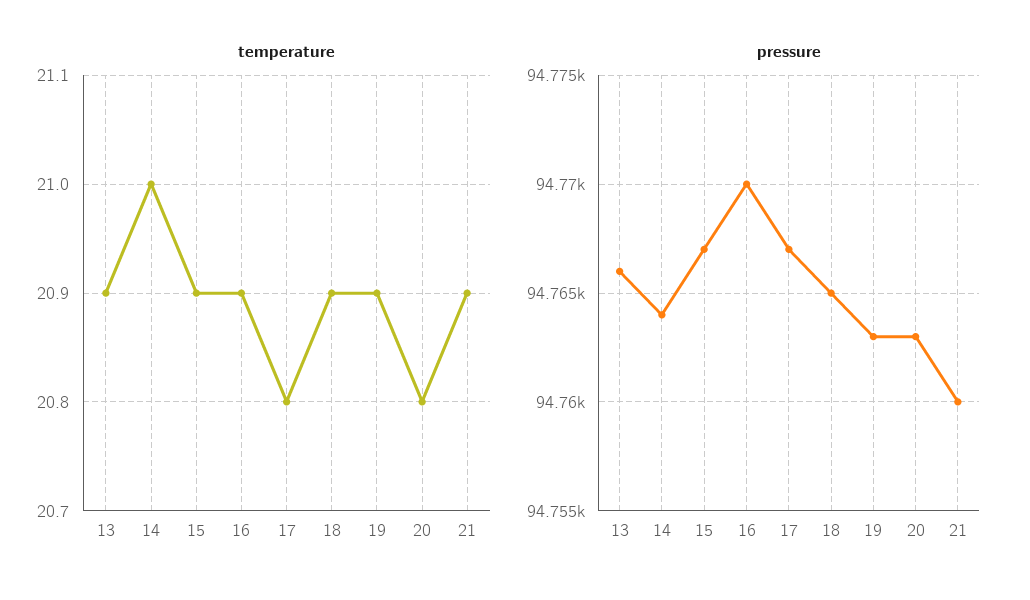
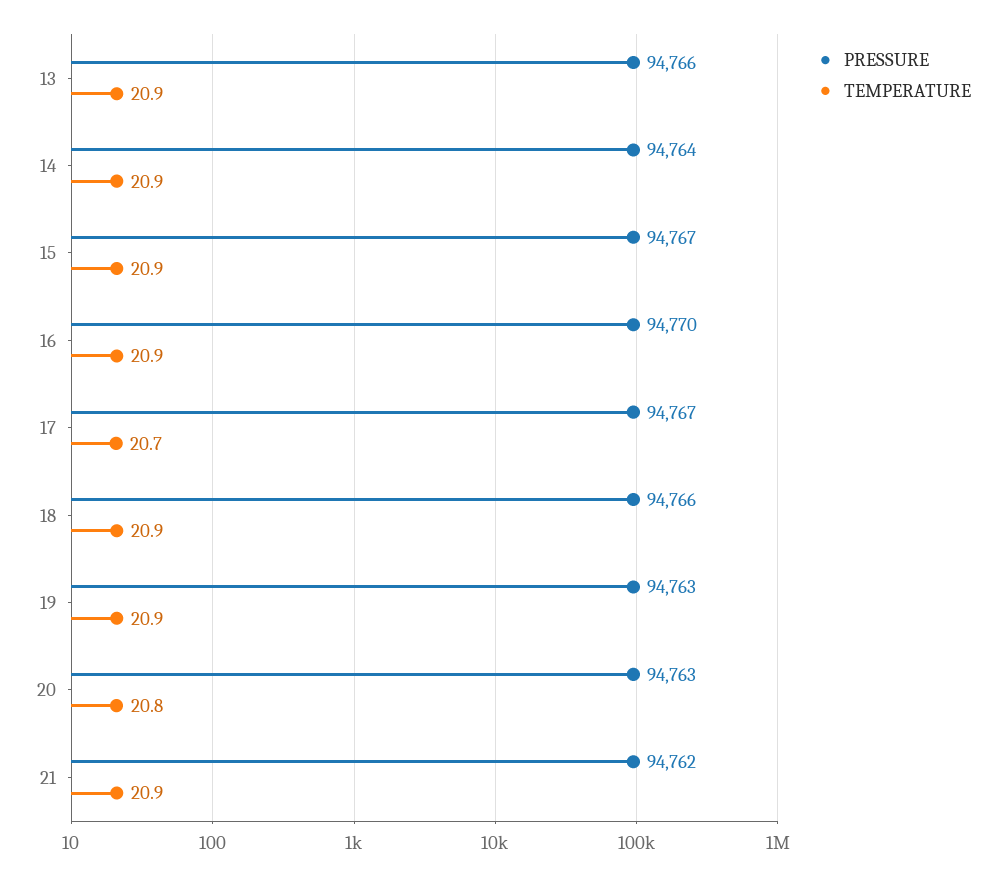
  {
    "temperature": {
      "13": 20.9,
-     "14": 21,
+     "14": 20.9,
      "15": 20.9,
      "16": 20.9,
-     "17": 20.8,
+     "17": 20.7,
      "18": 20.9,
      "19": 20.9,
      "20": 20.8,
      "21": 20.9
    },
    "pressure": {
      "13": 94766,
      "14": 94764,
      "15": 94767,
      "16": 94770,
      "17": 94767,
-     "18": 94765,
+     "18": 94766,
      "19": 94763,
      "20": 94763,
-     "21": 94760
+     "21": 94762
    }
  }

